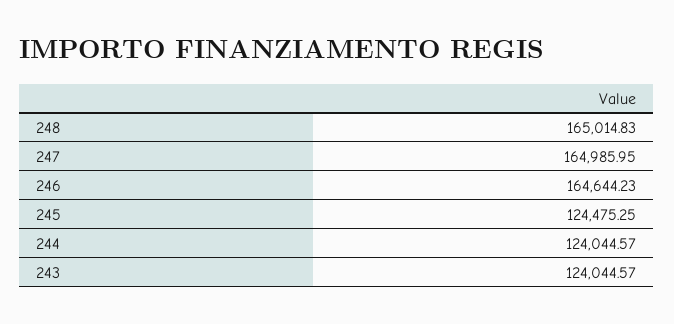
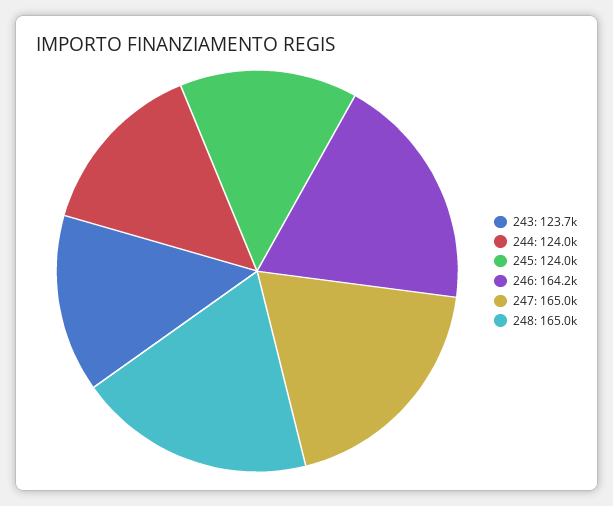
  {
    "248": 165014.83,
    "247": 164985.95,
-   "246": 164644.23,
+   "246": 164200,
-   "245": 124475.25,
+   "245": 124000,
    "244": 124044.57,
-   "243": 124044.57
+   "243": 123700
  }

